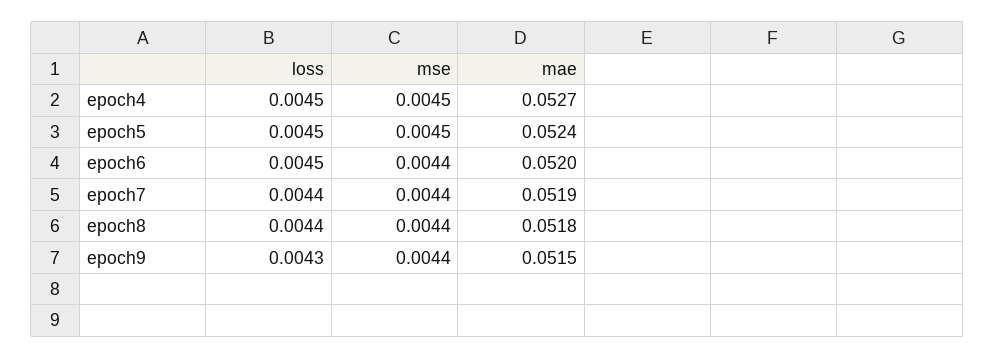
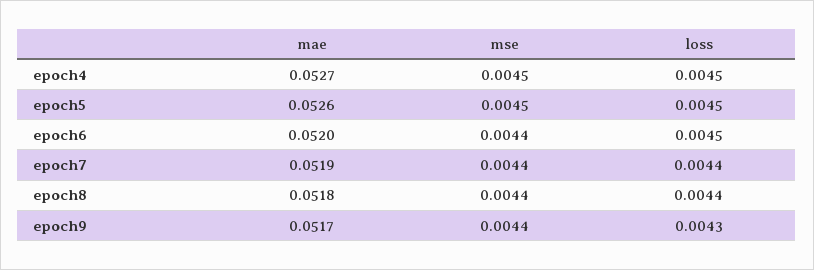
  {
    "loss": {
      "epoch4": 0.0045,
      "epoch5": 0.0045,
      "epoch6": 0.0045,
      "epoch7": 0.0044,
      "epoch8": 0.0044,
      "epoch9": 0.0043
    },
    "mse": {
      "epoch4": 0.0045,
      "epoch5": 0.0045,
      "epoch6": 0.0044,
      "epoch7": 0.0044,
      "epoch8": 0.0044,
      "epoch9": 0.0044
    },
    "mae": {
      "epoch4": 0.0527,
-     "epoch5": 0.0524,
+     "epoch5": 0.0526,
      "epoch6": 0.052,
      "epoch7": 0.0519,
      "epoch8": 0.0518,
-     "epoch9": 0.0515
+     "epoch9": 0.0517
    }
  }

